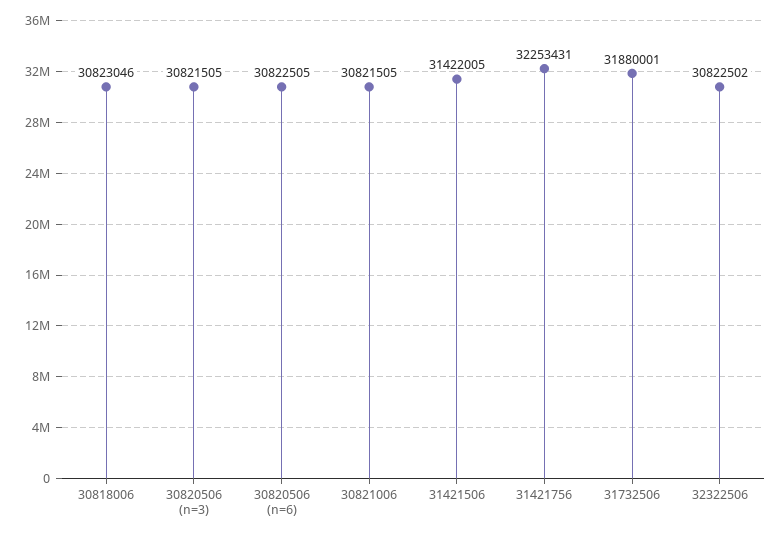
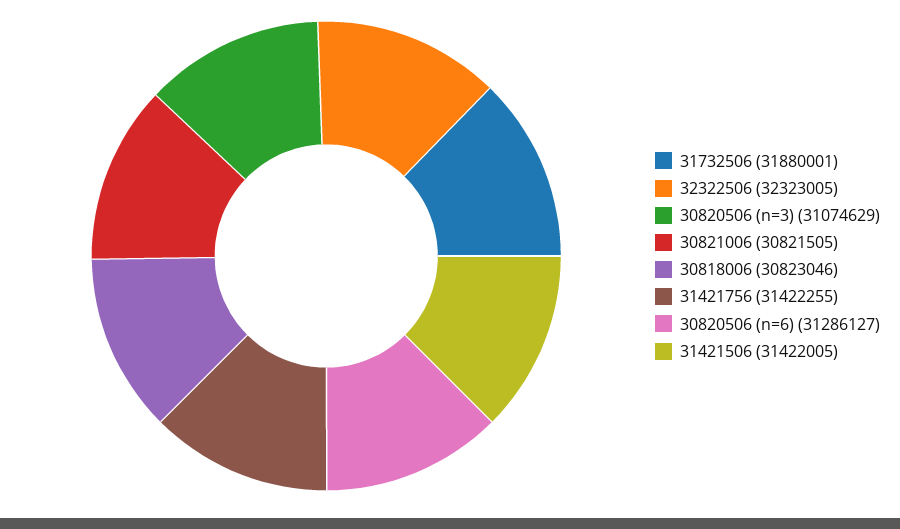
  {
    "30818006": 30823046,
-   "30820506 (n=3)": 30821505,
+   "30820506 (n=3)": 31074629,
-   "30820506 (n=6)": 30822505,
+   "30820506 (n=6)": 31286127,
    "30821006": 30821505,
    "31421506": 31422005,
-   "31421756": 32253431,
+   "31421756": 31422255,
    "31732506": 31880001,
-   "32322506": 30822502
+   "32322506": 32323005
  }

